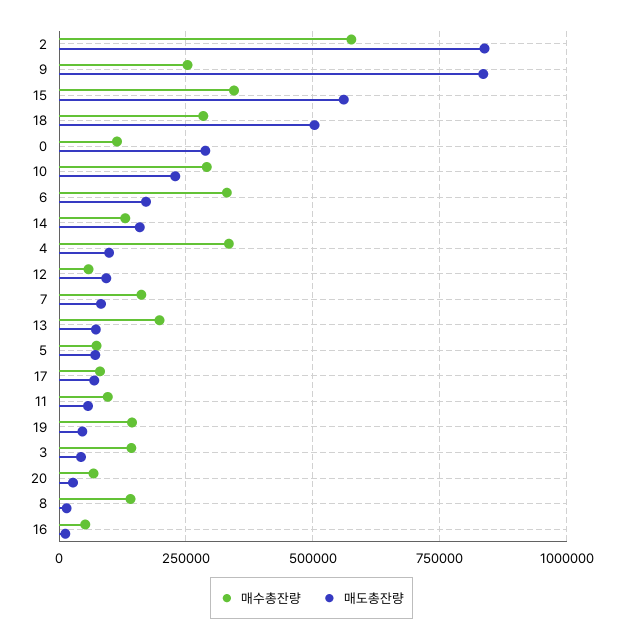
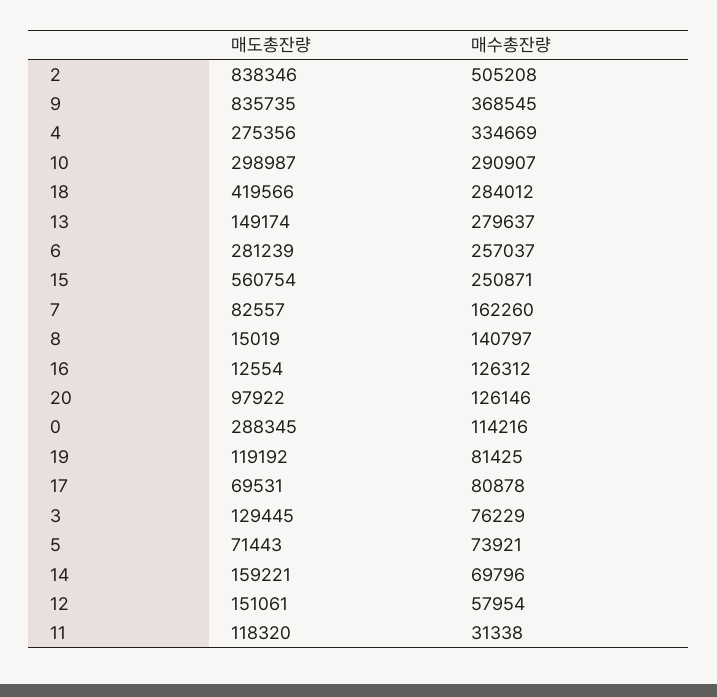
  {
    "매수총잔량": {
-     "2": 575000,
+     "2": 505208,
-     "9": 250000,
+     "9": 368545,
-     "15": 350000,
+     "15": 250871,
      "18": 284012,
      "0": 114216,
      "10": 290907,
-     "6": 325000,
+     "6": 257037,
-     "14": 125000,
+     "14": 69796,
      "4": 334669,
      "12": 57954,
      "7": 162260,
-     "13": 200000,
+     "13": 279637,
      "5": 73921,
      "17": 80878,
-     "11": 100000,
+     "11": 31338,
-     "19": 150000,
+     "19": 81425,
-     "3": 150000,
+     "3": 76229,
-     "20": 75000,
+     "20": 126146,
      "8": 140797,
-     "16": 50000
+     "16": 126312
    },
    "매도총잔량": {
      "2": 838346,
      "9": 835735,
      "15": 560754,
-     "18": 500000,
+     "18": 419566,
      "0": 288345,
-     "10": 225000,
+     "10": 298987,
-     "6": 175000,
+     "6": 281239,
      "14": 159221,
-     "4": 100000,
+     "4": 275356,
-     "12": 100000,
+     "12": 151061,
      "7": 82557,
-     "13": 75000,
+     "13": 149174,
      "5": 71443,
      "17": 69531,
-     "11": 50000,
+     "11": 118320,
-     "19": 50000,
+     "19": 119192,
-     "3": 50000,
+     "3": 129445,
-     "20": 25000,
+     "20": 97922,
      "8": 15019,
      "16": 12554
    }
  }

